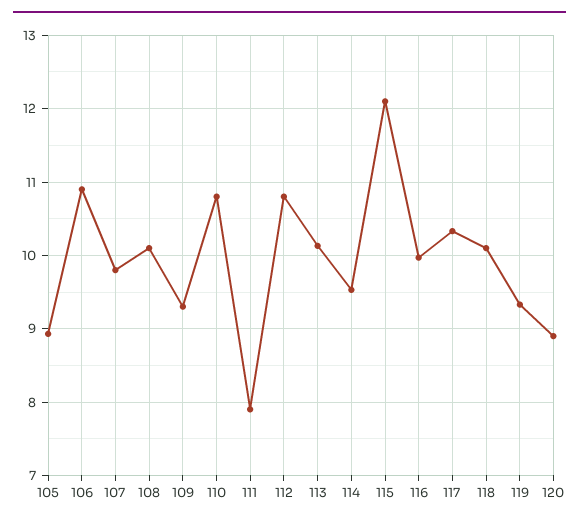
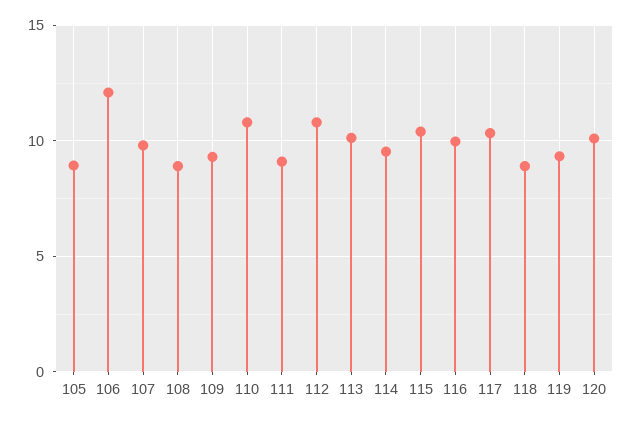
  {
    "105": 8.9,
-   "106": 10.9,
+   "106": 12,
    "107": 9.8,
-   "108": 10.1,
+   "108": 9,
    "109": 9.3,
    "110": 10.8,
-   "111": 7.9,
+   "111": 9,
    "112": 10.8,
    "113": 10.1,
    "114": 9.5,
-   "115": 12.1,
+   "115": 10.5,
    "116": 10,
    "117": 10.3,
-   "118": 10.1,
+   "118": 9,
    "119": 9.3,
-   "120": 8.9
+   "120": 10
  }

